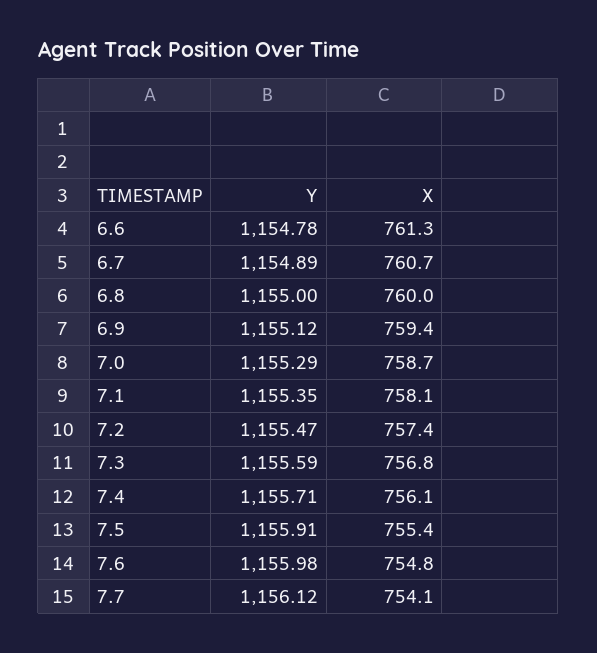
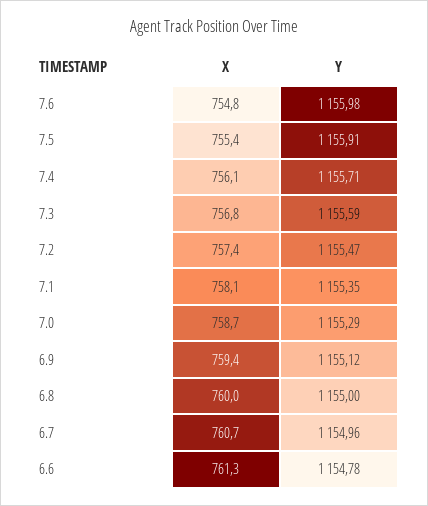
  {
    "Y": {
      "6.6": 1154.78,
-     "6.7": 1154.89,
+     "6.7": 1154.96,
      "6.8": 1155,
      "6.9": 1155.12,
      "7.0": 1155.29,
      "7.1": 1155.35,
      "7.2": 1155.47,
      "7.3": 1155.59,
      "7.4": 1155.71,
      "7.5": 1155.91,
-     "7.6": 1155.98,
+     "7.6": 1155.98
-     "7.7": 1156.12
    },
    "X": {
      "6.6": 761.3,
      "6.7": 760.7,
      "6.8": 760,
      "6.9": 759.4,
      "7.0": 758.7,
      "7.1": 758.1,
      "7.2": 757.4,
      "7.3": 756.8,
      "7.4": 756.1,
      "7.5": 755.4,
-     "7.6": 754.8,
+     "7.6": 754.8
-     "7.7": 754.1
    }
  }

